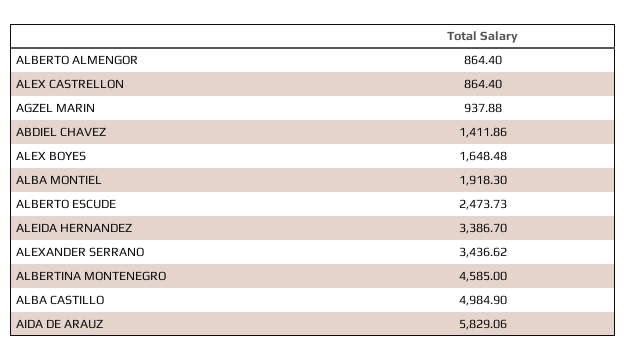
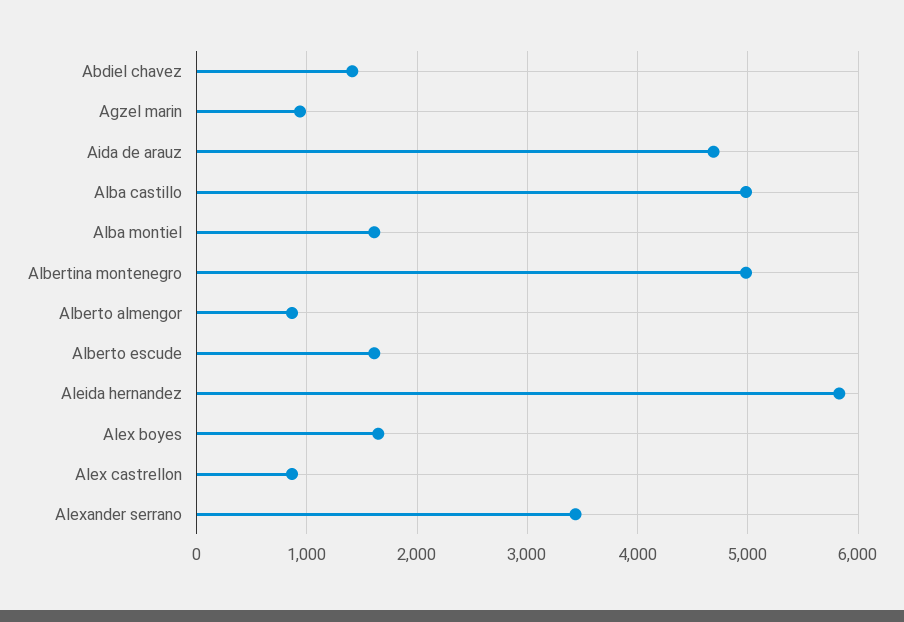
  {
    "ALBERTO ALMENGOR": 864.4,
    "ALEX CASTRELLON": 864.4,
    "AGZEL MARIN": 937.88,
    "ABDIEL CHAVEZ": 1411.86,
    "ALEX BOYES": 1648.48,
-   "ALBA MONTIEL": 1918.3,
+   "ALBA MONTIEL": 1600,
-   "ALBERTO ESCUDE": 2473.73,
+   "ALBERTO ESCUDE": 1600,
-   "ALEIDA HERNANDEZ": 3386.7,
+   "ALEIDA HERNANDEZ": 5800,
    "ALEXANDER SERRANO": 3436.62,
-   "ALBERTINA MONTENEGRO": 4585,
+   "ALBERTINA MONTENEGRO": 5000,
    "ALBA CASTILLO": 4984.9,
-   "AIDA DE ARAUZ": 5829.06
+   "AIDA DE ARAUZ": 4700
  }

